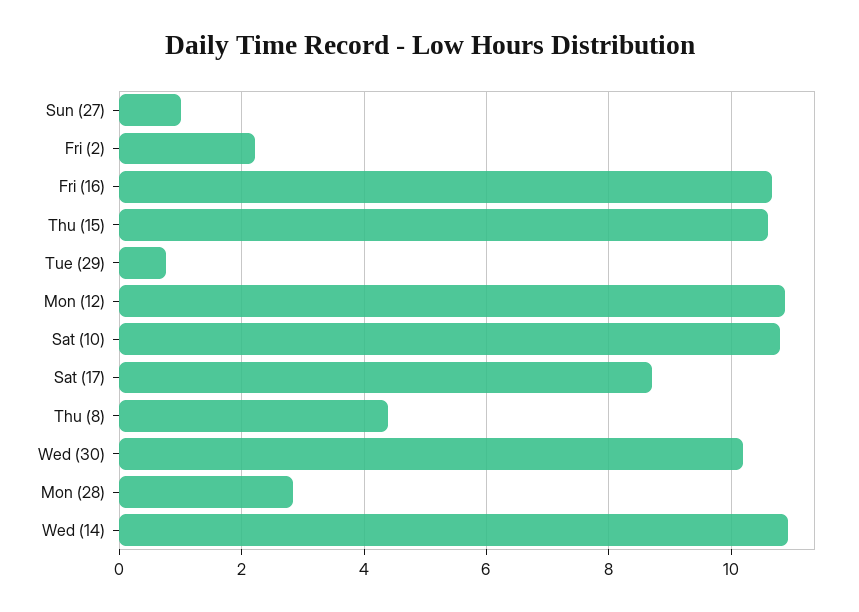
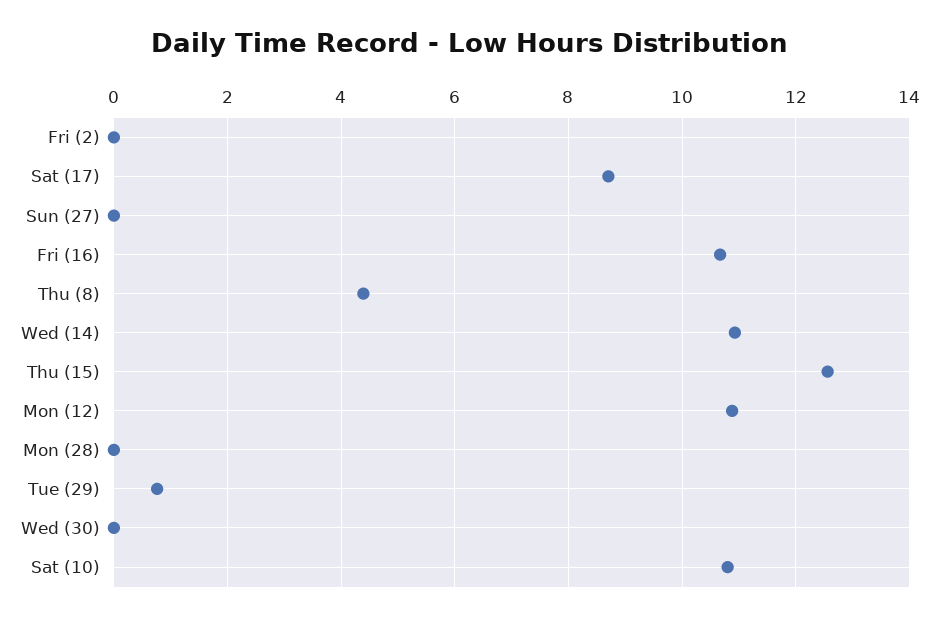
  {
-   "Sun (27)": 1,
+   "Sun (27)": 0,
-   "Fri (2)": 2.2,
+   "Fri (2)": 0,
    "Fri (16)": 10.6,
-   "Thu (15)": 10.6,
+   "Thu (15)": 12.6,
    "Tue (29)": 0.8,
    "Mon (12)": 10.8,
    "Sat (10)": 10.8,
    "Sat (17)": 8.8,
    "Thu (8)": 4.4,
-   "Wed (30)": 10.2,
+   "Wed (30)": 0,
-   "Mon (28)": 2.8,
+   "Mon (28)": 0,
    "Wed (14)": 11
  }

